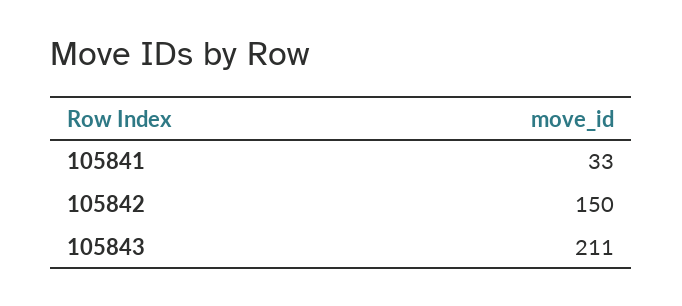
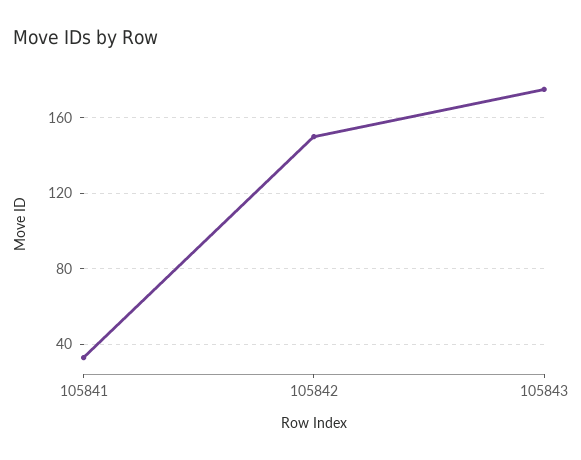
  {
    "105841": 33,
    "105842": 150,
-   "105843": 211
+   "105843": 175
  }

